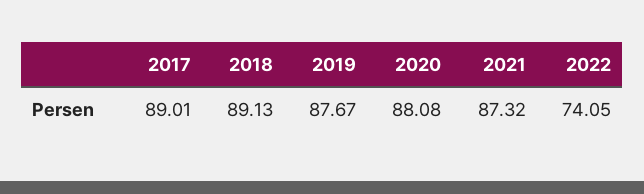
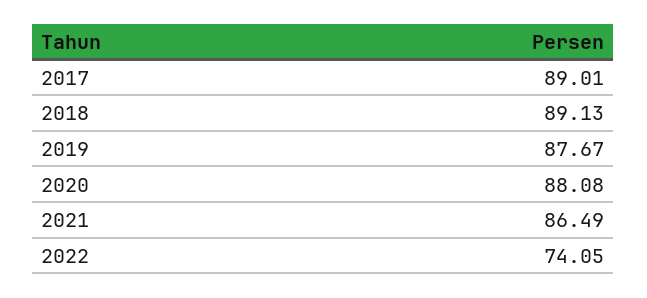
  {
    "2017": 89.01,
    "2018": 89.13,
    "2019": 87.67,
    "2020": 88.08,
-   "2021": 87.32,
+   "2021": 86.49,
    "2022": 74.05
  }

